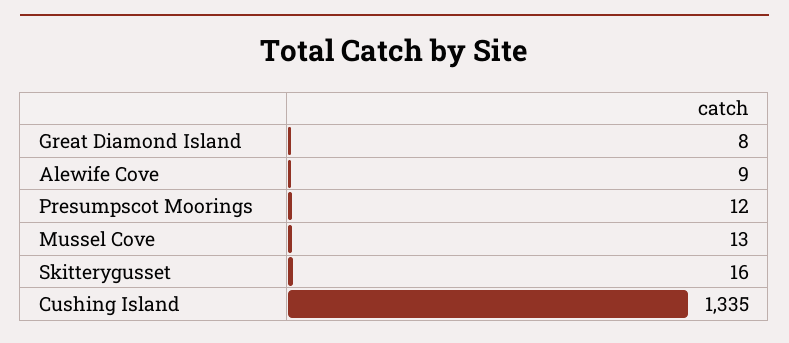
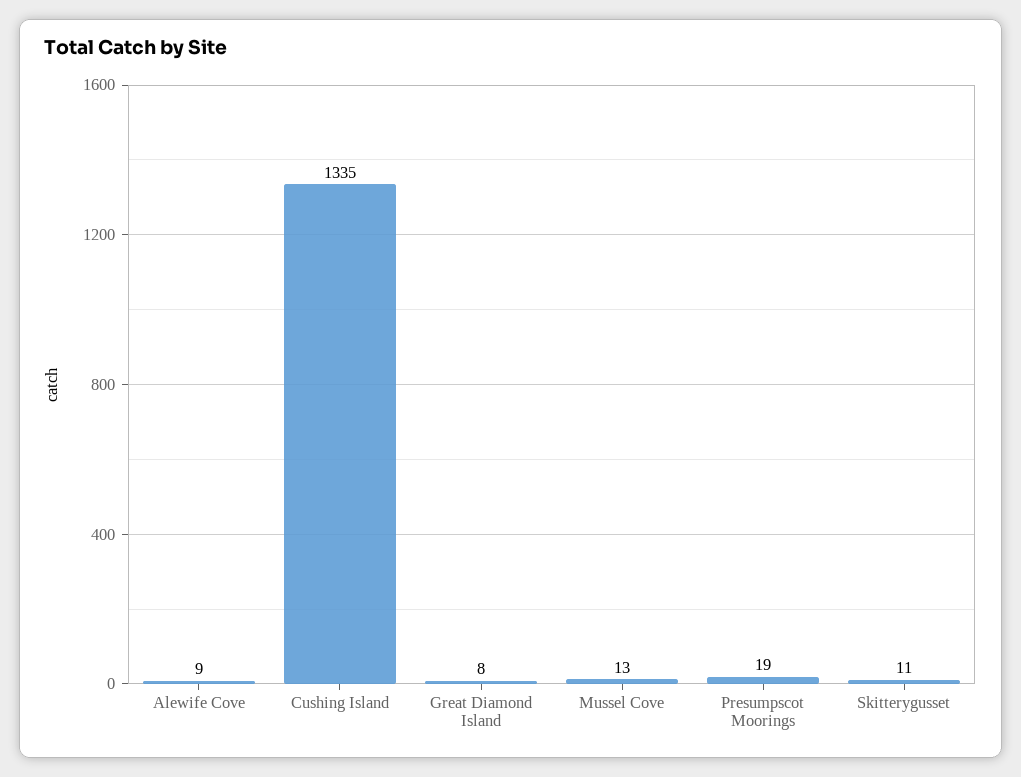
  {
    "Great Diamond Island": 8,
    "Alewife Cove": 9,
-   "Presumpscot Moorings": 12,
+   "Presumpscot Moorings": 19,
    "Mussel Cove": 13,
-   "Skitterygusset": 16,
+   "Skitterygusset": 11,
    "Cushing Island": 1335
  }

